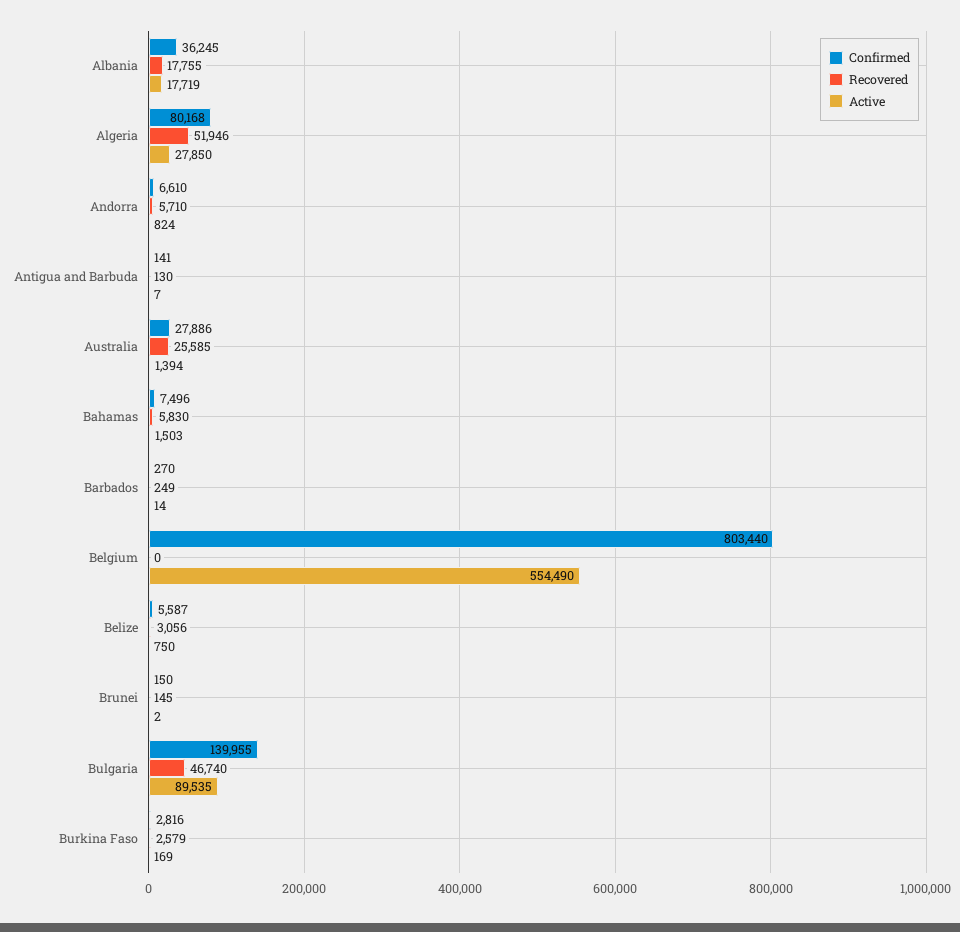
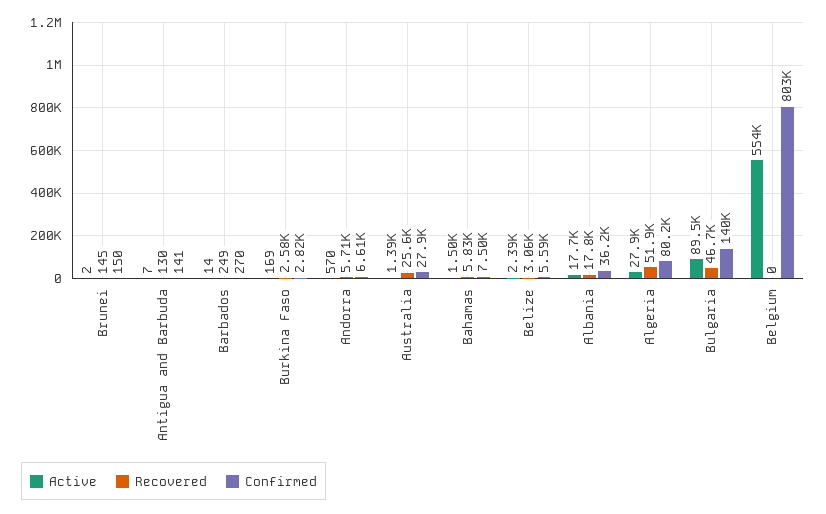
  {
    "Confirmed": {
      "Albania": 36245,
      "Algeria": 80168,
      "Andorra": 6610,
      "Antigua and Barbuda": 141,
      "Australia": 27886,
      "Bahamas": 7496,
      "Barbados": 270,
      "Belgium": 803440,
      "Belize": 5587,
      "Brunei": 150,
      "Bulgaria": 139955,
      "Burkina Faso": 2816
    },
    "Recovered": {
      "Albania": 17755,
      "Algeria": 51946,
      "Andorra": 5710,
      "Antigua and Barbuda": 130,
      "Australia": 25585,
      "Bahamas": 5830,
      "Barbados": 249,
      "Belgium": 0,
      "Belize": 3056,
      "Brunei": 145,
      "Bulgaria": 46740,
      "Burkina Faso": 2579
    },
    "Active": {
      "Albania": 17719,
      "Algeria": 27850,
-     "Andorra": 824,
+     "Andorra": 570,
      "Antigua and Barbuda": 7,
      "Australia": 1394,
      "Bahamas": 1503,
      "Barbados": 14,
      "Belgium": 554490,
-     "Belize": 750,
+     "Belize": 2390,
      "Brunei": 2,
      "Bulgaria": 89535,
      "Burkina Faso": 169
    }
  }

